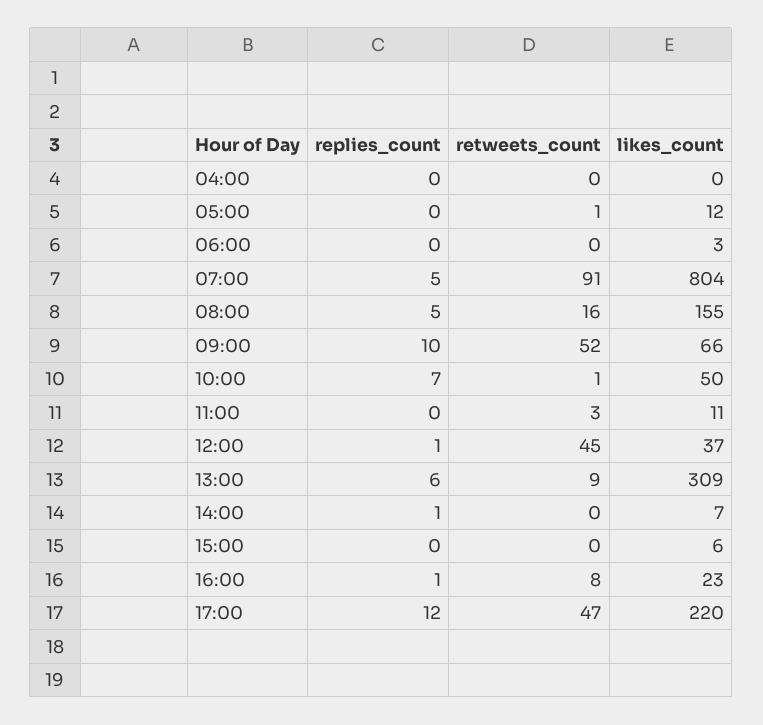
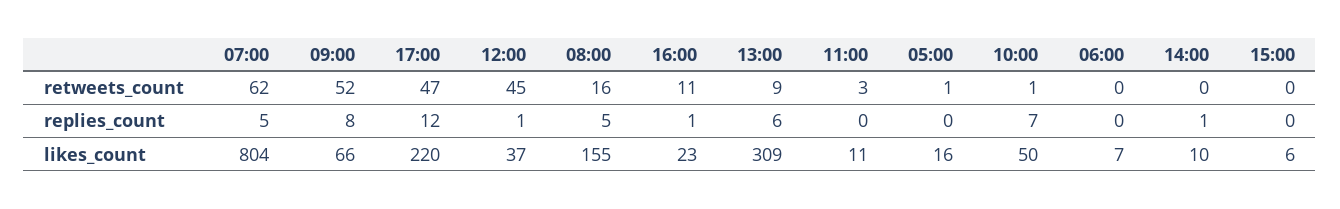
  {
    "replies_count": {
-     "04:00": 0,
      "05:00": 0,
      "06:00": 0,
      "07:00": 5,
      "08:00": 5,
-     "09:00": 10,
+     "09:00": 8,
      "10:00": 7,
      "11:00": 0,
      "12:00": 1,
      "13:00": 6,
      "14:00": 1,
      "15:00": 0,
      "16:00": 1,
      "17:00": 12
    },
    "retweets_count": {
-     "04:00": 0,
      "05:00": 1,
      "06:00": 0,
-     "07:00": 91,
+     "07:00": 62,
      "08:00": 16,
      "09:00": 52,
      "10:00": 1,
      "11:00": 3,
      "12:00": 45,
      "13:00": 9,
      "14:00": 0,
      "15:00": 0,
-     "16:00": 8,
+     "16:00": 11,
      "17:00": 47
    },
    "likes_count": {
-     "04:00": 0,
-     "05:00": 12,
+     "05:00": 16,
-     "06:00": 3,
+     "06:00": 7,
      "07:00": 804,
      "08:00": 155,
      "09:00": 66,
      "10:00": 50,
      "11:00": 11,
      "12:00": 37,
      "13:00": 309,
-     "14:00": 7,
+     "14:00": 10,
      "15:00": 6,
      "16:00": 23,
      "17:00": 220
    }
  }

